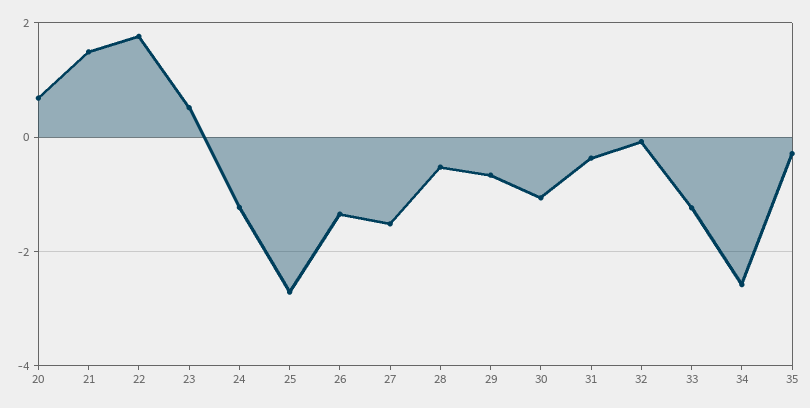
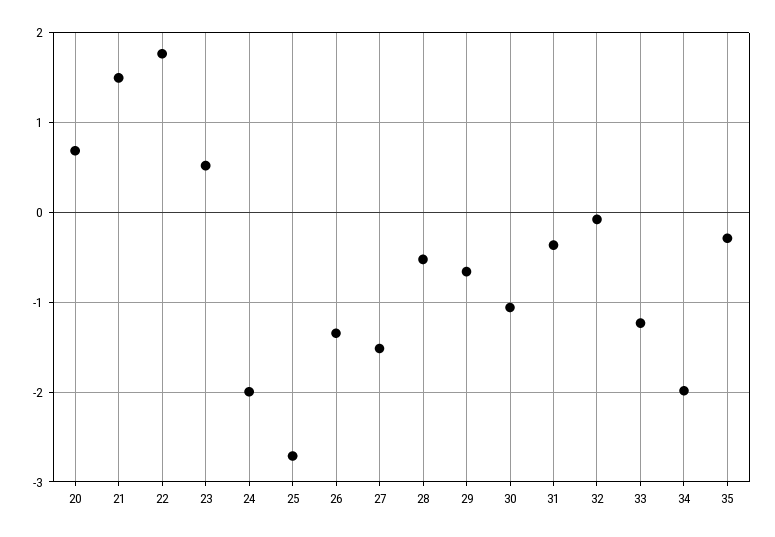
  {
    "20": 0.7,
    "21": 1.5,
    "22": 1.8,
    "23": 0.5,
-   "24": -1.2,
+   "24": -2,
    "25": -2.7,
    "26": -1.3,
    "27": -1.5,
    "28": -0.5,
    "29": -0.7,
    "30": -1.1,
    "31": -0.4,
    "32": -0.1,
    "33": -1.2,
-   "34": -2.6,
+   "34": -2,
    "35": -0.3
  }

